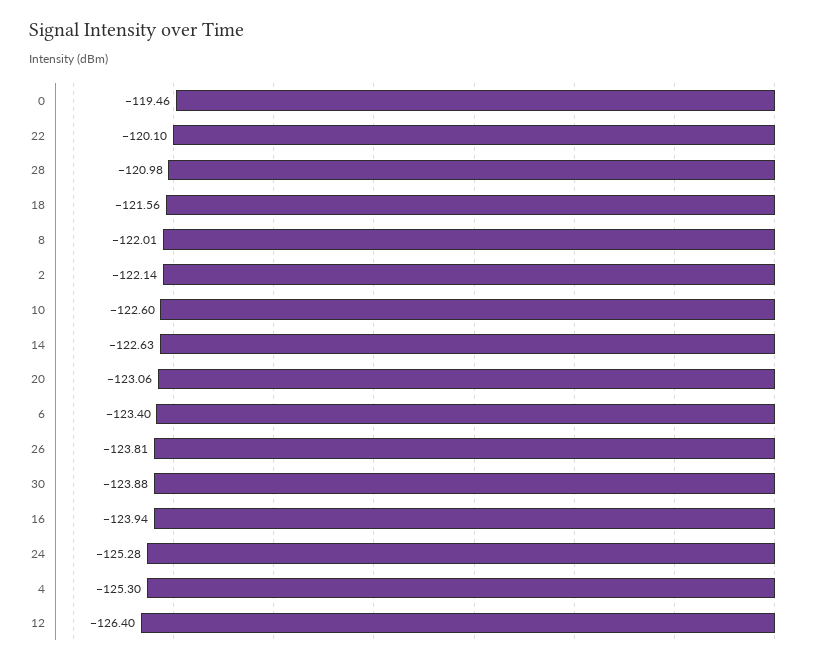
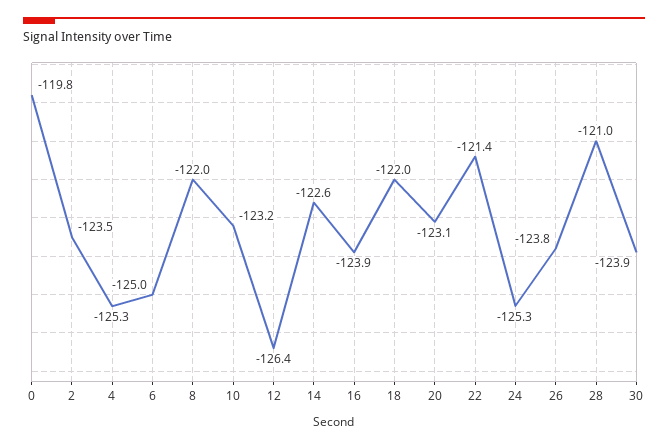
  {
-   "0": -119.46,
+   "0": -119.8,
-   "22": -120.1,
+   "22": -121.4,
    "28": -120.98,
-   "18": -121.56,
+   "18": -122,
    "8": -122.01,
-   "2": -122.14,
+   "2": -123.5,
-   "10": -122.6,
+   "10": -123.2,
    "14": -122.63,
    "20": -123.06,
-   "6": -123.4,
+   "6": -125,
    "26": -123.81,
    "30": -123.88,
    "16": -123.94,
    "24": -125.28,
    "4": -125.3,
    "12": -126.4
  }

